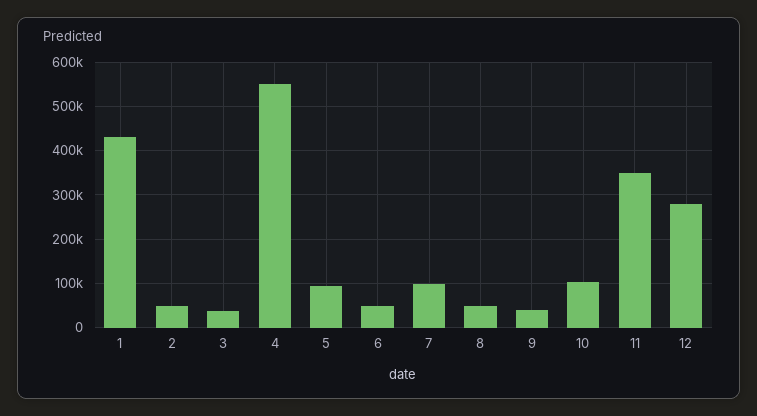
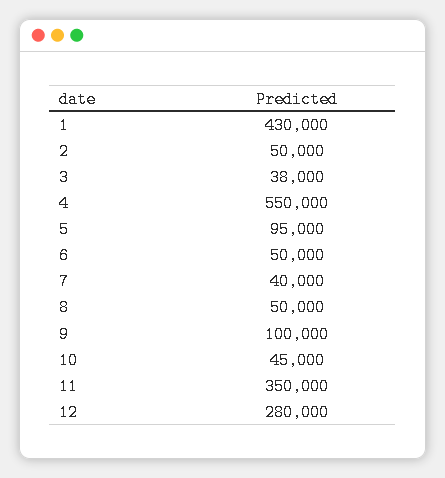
  {
    "1": 430000,
    "2": 50000,
    "3": 38000,
    "4": 550000,
    "5": 95000,
    "6": 50000,
-   "7": 100000,
+   "7": 40000,
    "8": 50000,
-   "9": 40000,
+   "9": 100000,
-   "10": 100000,
+   "10": 45000,
    "11": 350000,
    "12": 280000
  }

